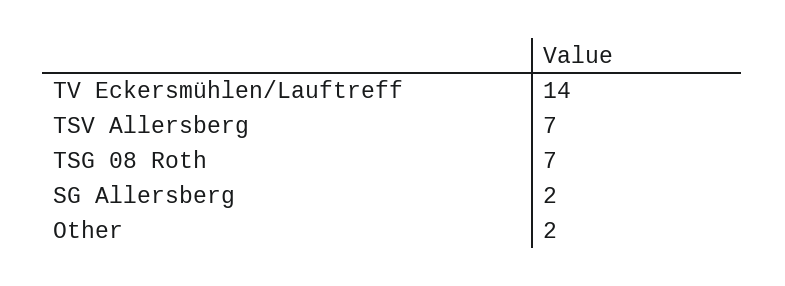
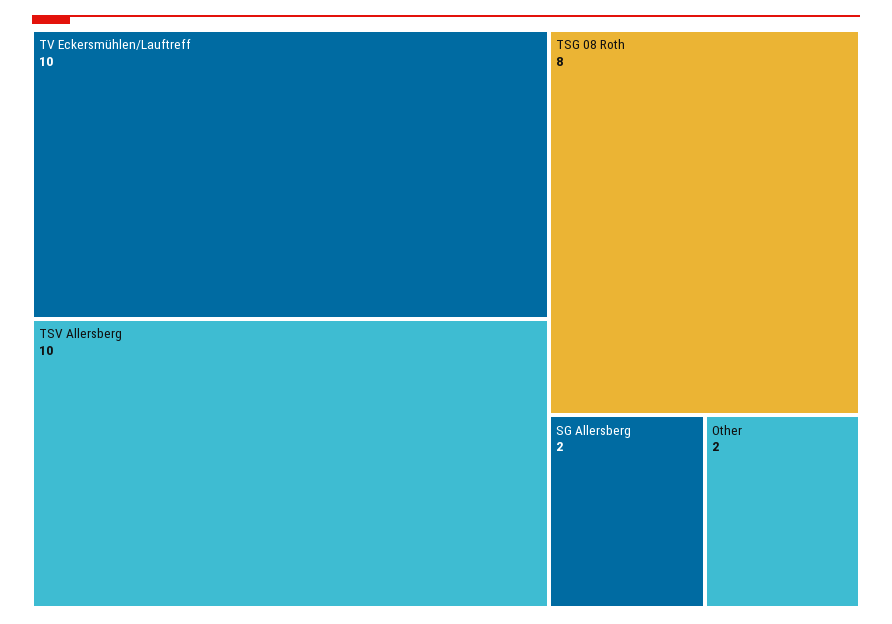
  {
-   "TV Eckersmühlen/Lauftreff": 14,
+   "TV Eckersmühlen/Lauftreff": 10,
-   "TSV Allersberg": 7,
+   "TSV Allersberg": 10,
-   "TSG 08 Roth": 7,
+   "TSG 08 Roth": 8,
    "SG Allersberg": 2,
    "Other": 2
  }

